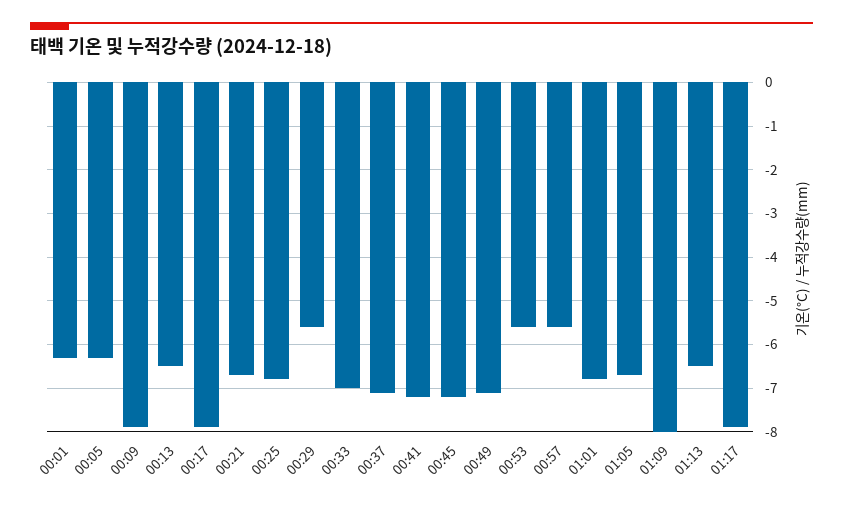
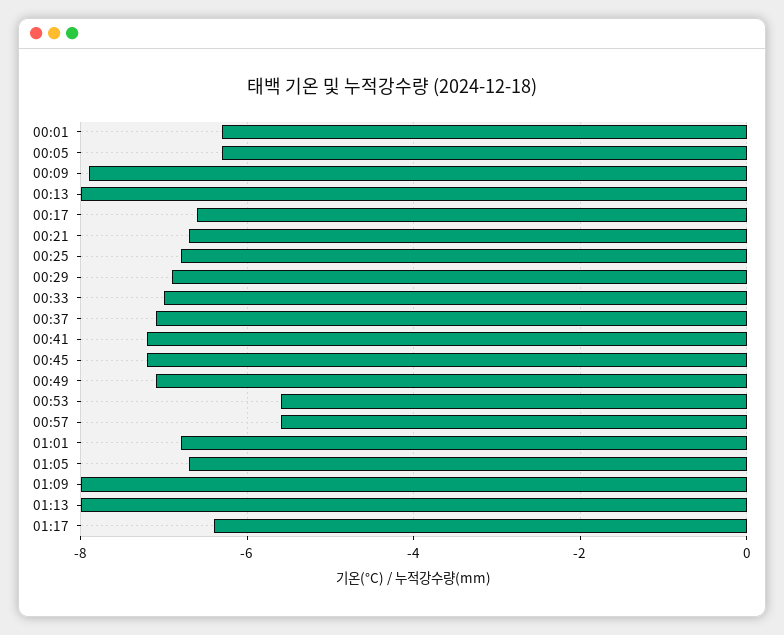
  {
    "00:01": -6.5,
    "00:05": -6.5,
    "00:09": -8,
-   "00:13": -6.5,
+   "00:13": -8,
-   "00:17": -8,
+   "00:17": -6.5,
    "00:21": -6.5,
    "00:25": -7,
-   "00:29": -5.5,
+   "00:29": -7,
    "00:33": -7,
    "00:37": -7,
    "00:41": -7,
    "00:45": -7,
    "00:49": -7,
    "00:53": -5.5,
    "00:57": -5.5,
    "01:01": -7,
    "01:05": -6.5,
    "01:09": -8,
-   "01:13": -6.5,
+   "01:13": -8,
-   "01:17": -8
+   "01:17": -6.5
  }

